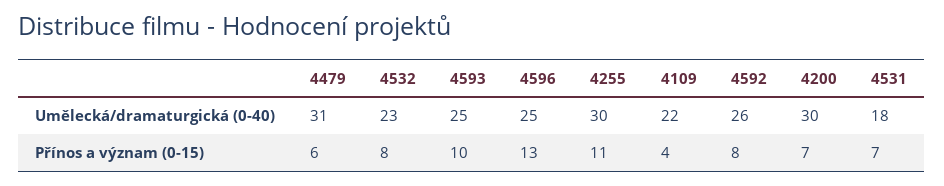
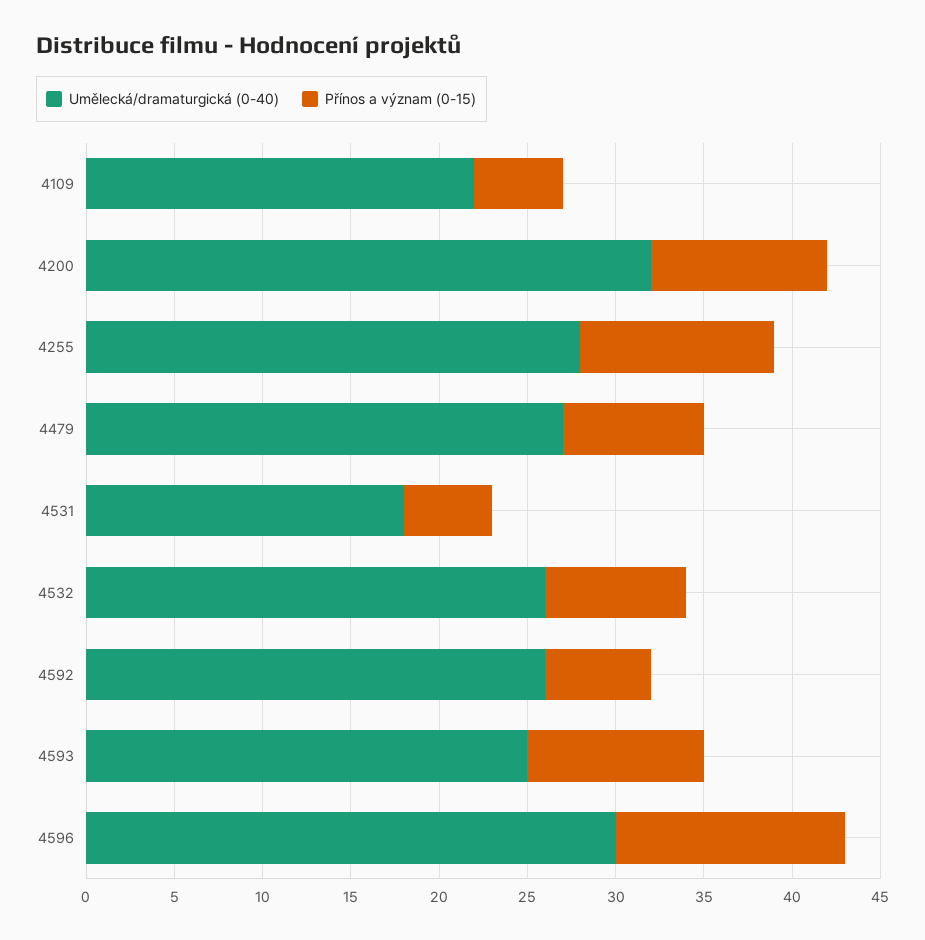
  {
    "Umělecká/dramaturgická (0-40)": {
-     "4479": 31,
+     "4479": 27,
-     "4532": 23,
+     "4532": 26,
      "4593": 25,
-     "4596": 25,
+     "4596": 30,
-     "4255": 30,
+     "4255": 28,
      "4109": 22,
      "4592": 26,
-     "4200": 30,
+     "4200": 32,
      "4531": 18
    },
    "Přínos a význam (0-15)": {
-     "4479": 6,
+     "4479": 8,
      "4532": 8,
      "4593": 10,
      "4596": 13,
      "4255": 11,
-     "4109": 4,
+     "4109": 5,
-     "4592": 8,
+     "4592": 6,
-     "4200": 7,
+     "4200": 10,
-     "4531": 7
+     "4531": 5
    }
  }

